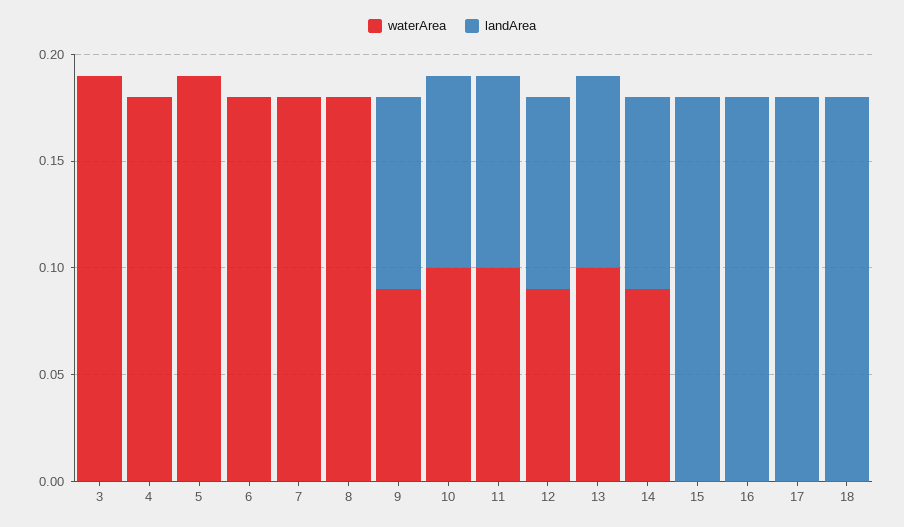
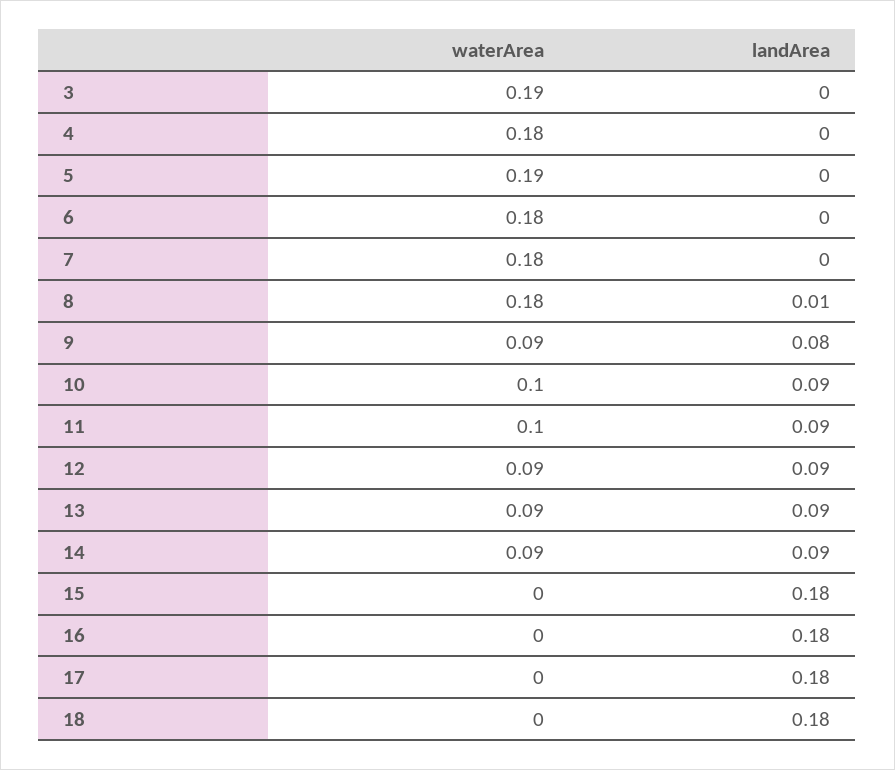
  {
    "waterArea": {
      "3": 0.19,
      "4": 0.18,
      "5": 0.19,
      "6": 0.18,
      "7": 0.18,
      "8": 0.18,
      "9": 0.09,
      "10": 0.1,
      "11": 0.1,
      "12": 0.09,
-     "13": 0.1,
+     "13": 0.09,
      "14": 0.09,
      "15": 0,
      "16": 0,
      "17": 0,
      "18": 0
    },
    "landArea": {
      "3": 0,
      "4": 0,
      "5": 0,
      "6": 0,
      "7": 0,
-     "8": 0,
+     "8": 0.01,
-     "9": 0.09,
+     "9": 0.08,
      "10": 0.09,
      "11": 0.09,
      "12": 0.09,
      "13": 0.09,
      "14": 0.09,
      "15": 0.18,
      "16": 0.18,
      "17": 0.18,
      "18": 0.18
    }
  }

